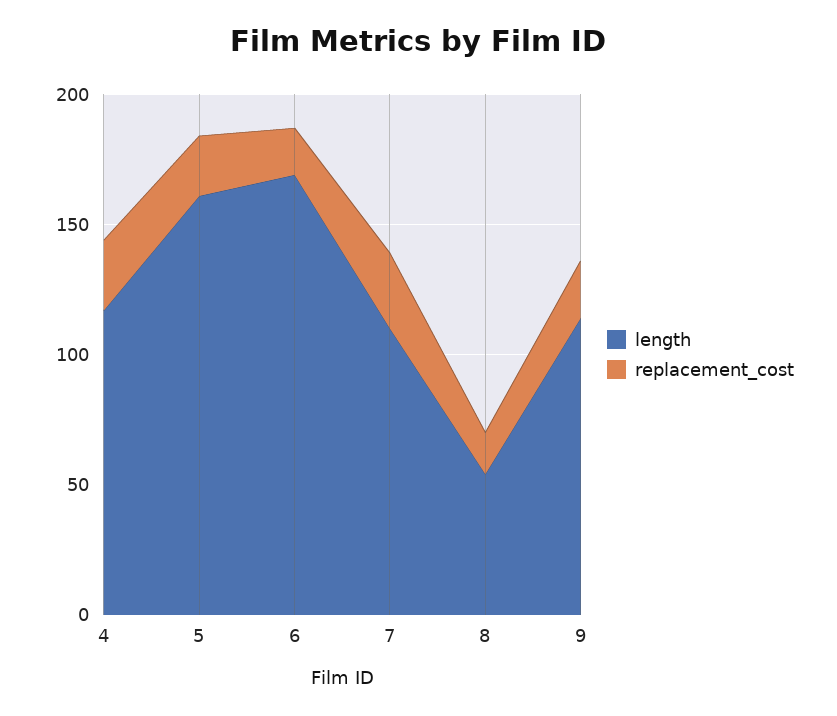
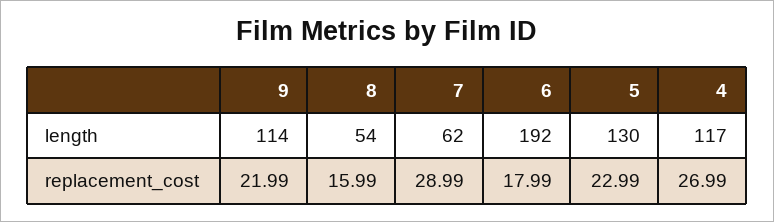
  {
    "length": {
      "4": 117,
-     "5": 160,
+     "5": 130,
-     "6": 170,
+     "6": 192,
-     "7": 110,
+     "7": 62,
      "8": 54,
      "9": 114
    },
    "replacement_cost": {
      "4": 26.99,
      "5": 22.99,
      "6": 17.99,
      "7": 28.99,
      "8": 15.99,
      "9": 21.99
    }
  }

